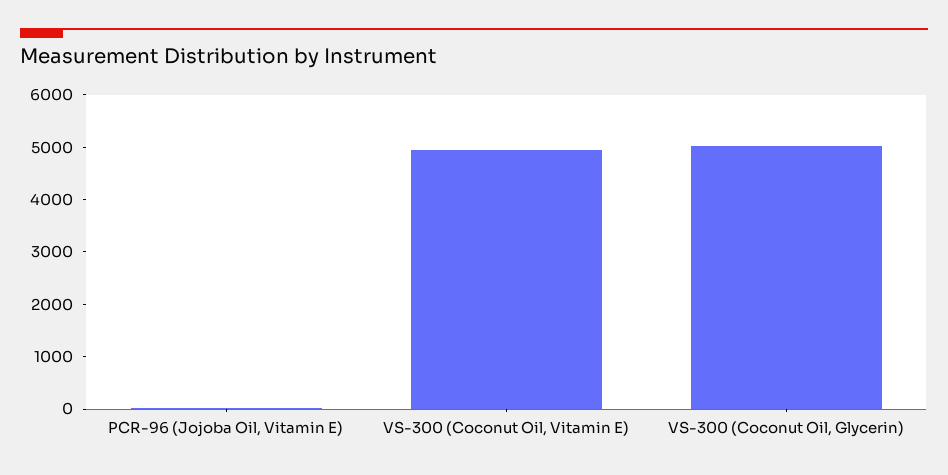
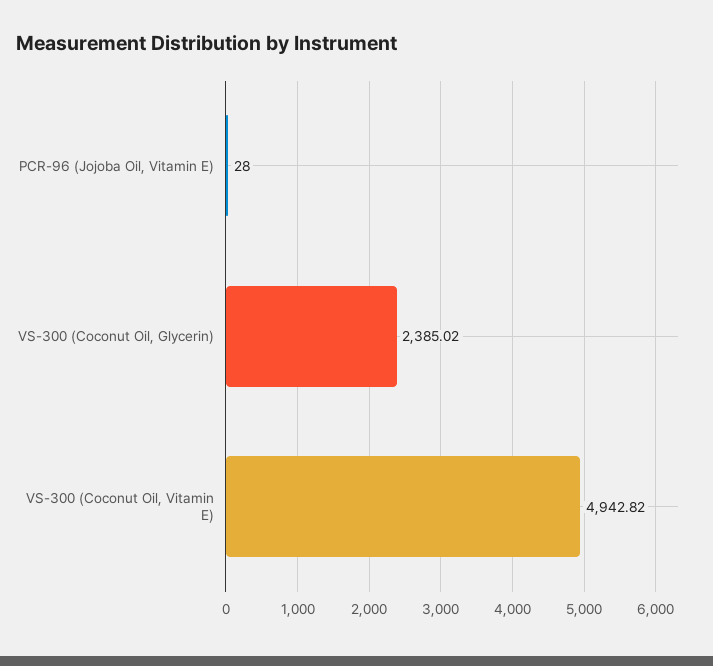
  {
    "PCR-96 (Jojoba Oil, Vitamin E)": 28,
    "VS-300 (Coconut Oil, Vitamin E)": 4942.82,
-   "VS-300 (Coconut Oil, Glycerin)": 5000
+   "VS-300 (Coconut Oil, Glycerin)": 2385.02
  }

